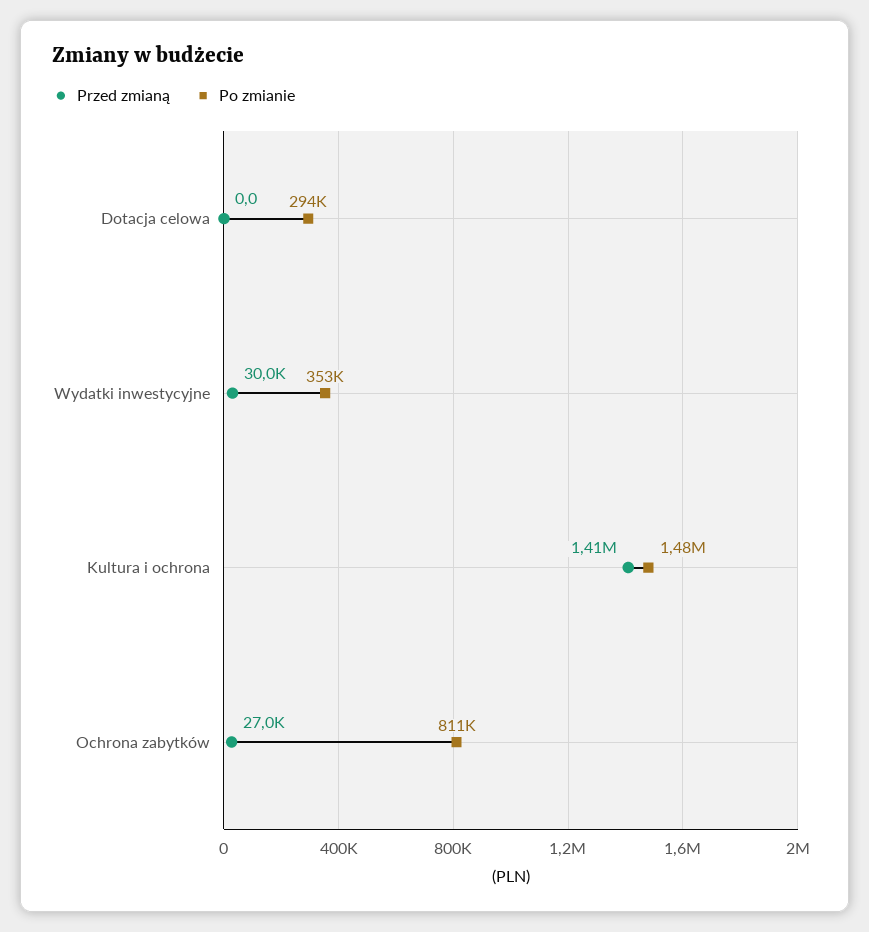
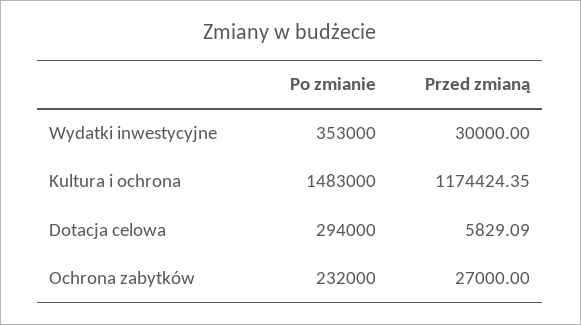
  {
    "Przed zmianą": {
-     "Dotacja celowa": 0,
+     "Dotacja celowa": 5829.09,
      "Wydatki inwestycyjne": 30000,
-     "Kultura i ochrona": 1410000,
+     "Kultura i ochrona": 1174424.35,
      "Ochrona zabytków": 27000
    },
    "Po zmianie": {
      "Dotacja celowa": 294000,
      "Wydatki inwestycyjne": 353000,
      "Kultura i ochrona": 1483000,
-     "Ochrona zabytków": 811000
+     "Ochrona zabytków": 232000
    }
  }

